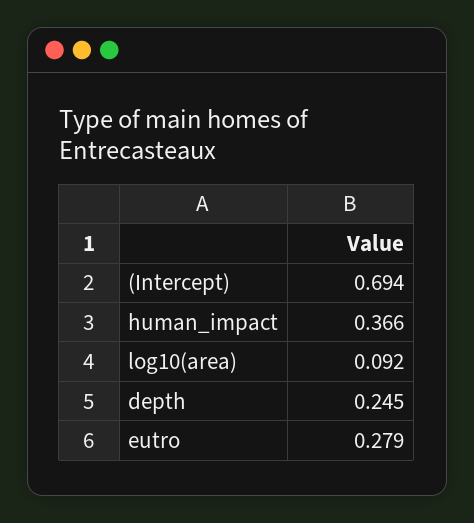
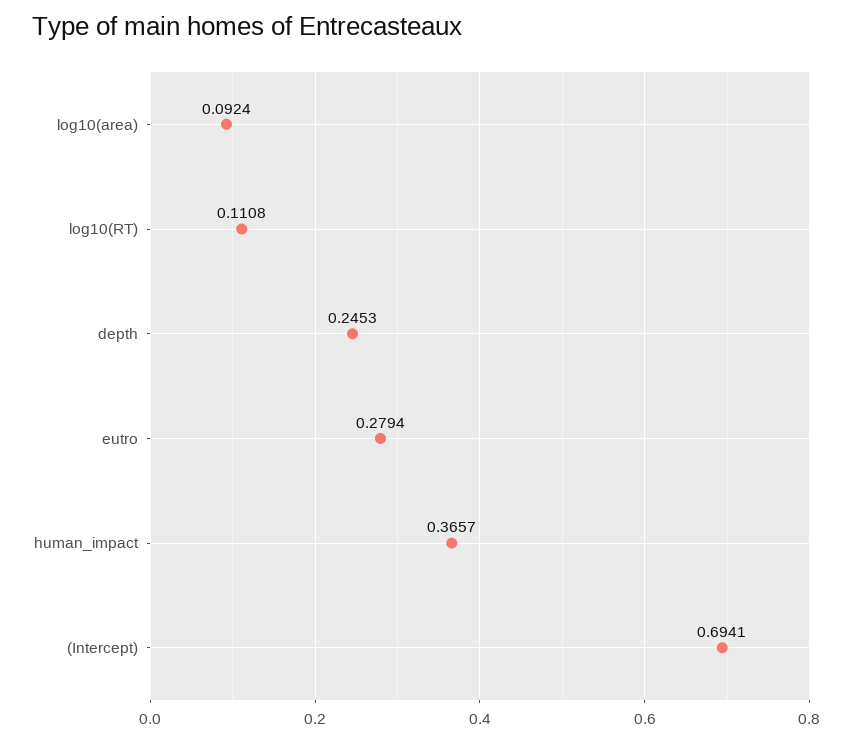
  {
    "(Intercept)": 0.6941,
    "human_impact": 0.3657,
    "log10(area)": 0.0924,
    "depth": 0.2453,
-   "eutro": 0.2794
+   "eutro": 0.2794,
+   "log10(RT)": 0.1108
  }

